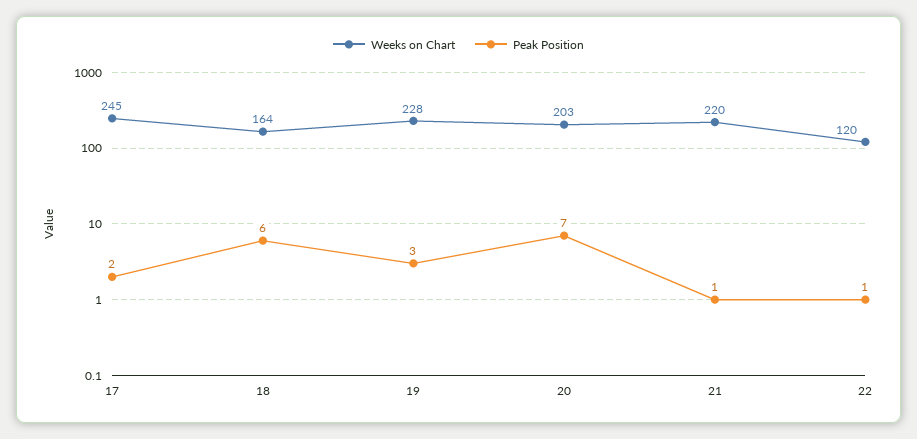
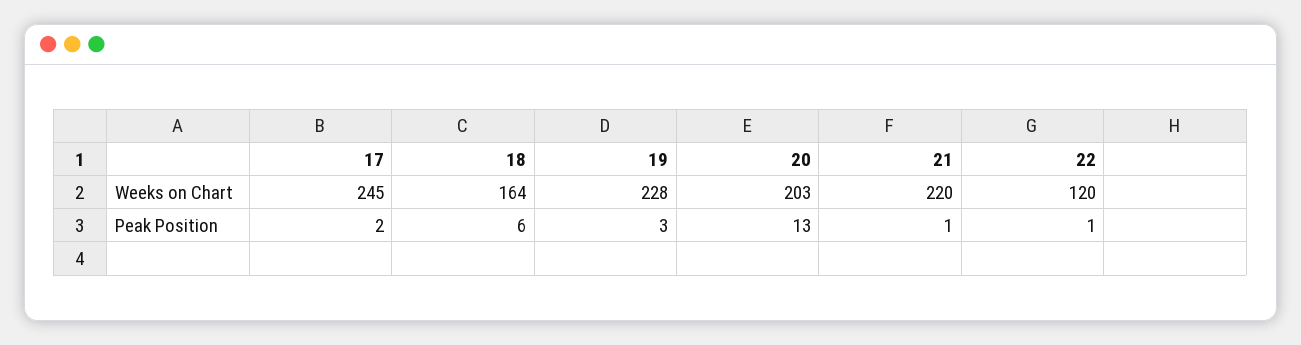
  {
    "Weeks on Chart": {
      "17": 245,
      "18": 164,
      "19": 228,
      "20": 203,
      "21": 220,
      "22": 120
    },
    "Peak Position": {
      "17": 2,
      "18": 6,
      "19": 3,
-     "20": 7,
+     "20": 13,
      "21": 1,
      "22": 1
    }
  }

